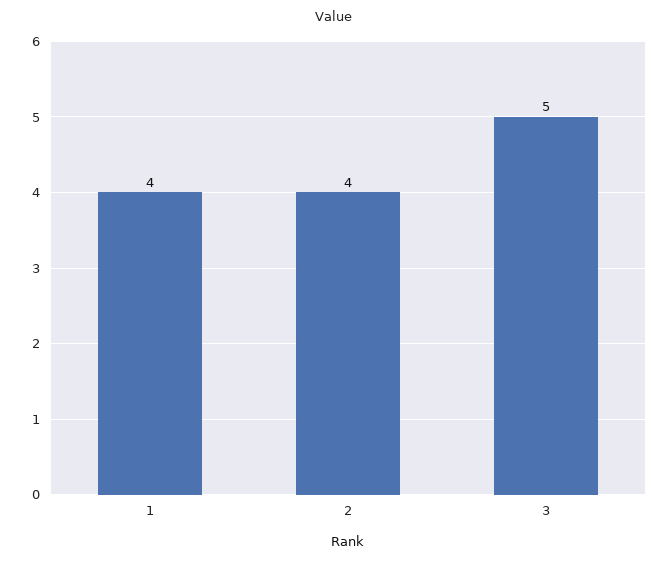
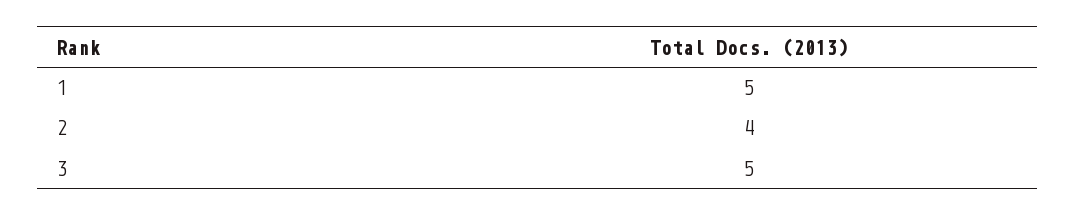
  {
-   "1": 4,
+   "1": 5,
    "2": 4,
    "3": 5
  }

